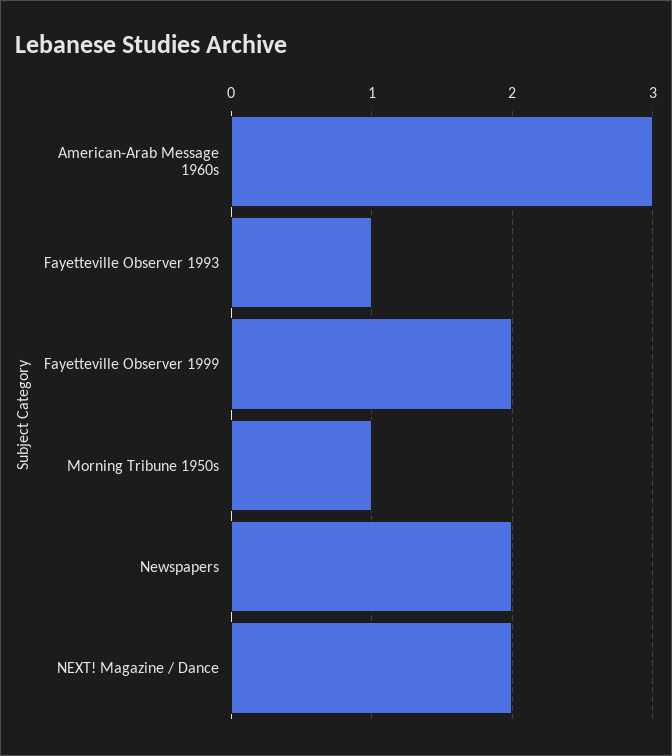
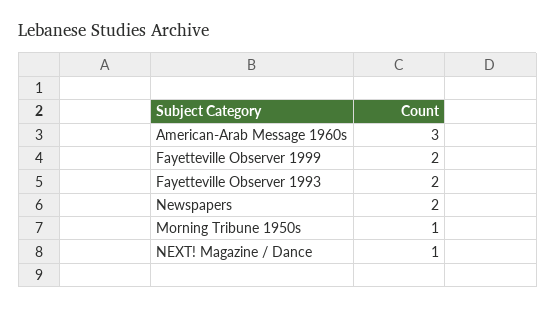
  {
    "American-Arab Message 1960s": 3,
-   "Fayetteville Observer 1993": 1,
+   "Fayetteville Observer 1993": 2,
    "Fayetteville Observer 1999": 2,
    "Morning Tribune 1950s": 1,
    "Newspapers": 2,
-   "NEXT! Magazine / Dance": 2
+   "NEXT! Magazine / Dance": 1
  }

